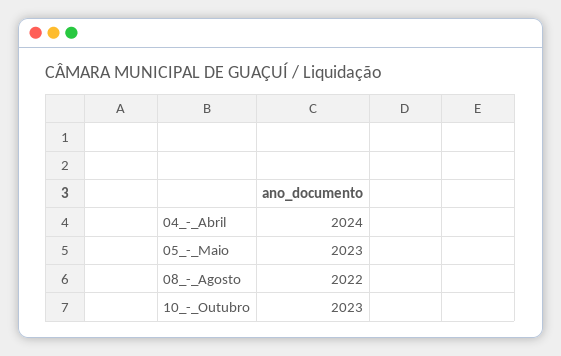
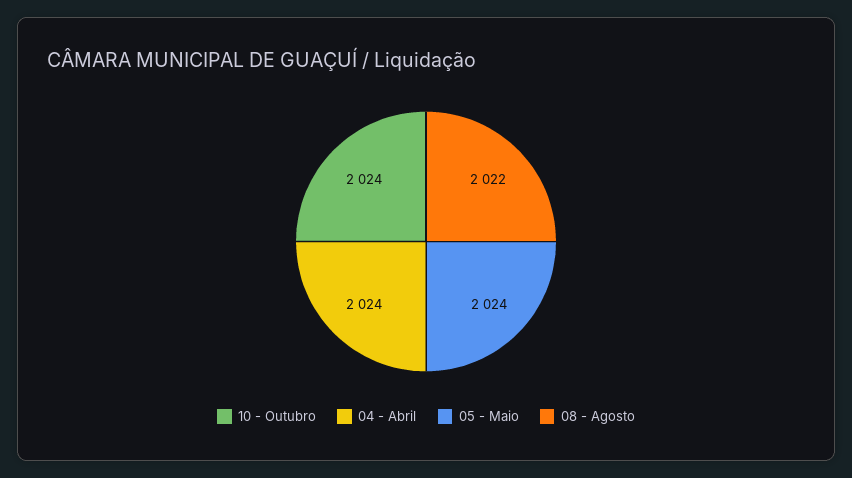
  {
    "04_-_Abril": 2024,
-   "05_-_Maio": 2023,
+   "05_-_Maio": 2024,
    "08_-_Agosto": 2022,
-   "10_-_Outubro": 2023
+   "10_-_Outubro": 2024
  }

